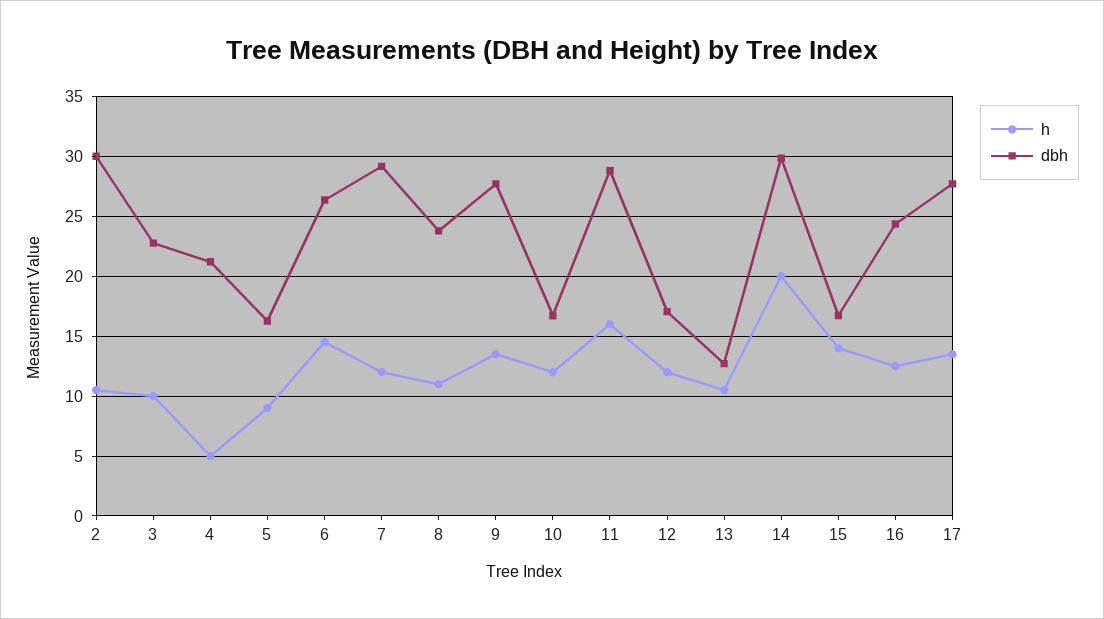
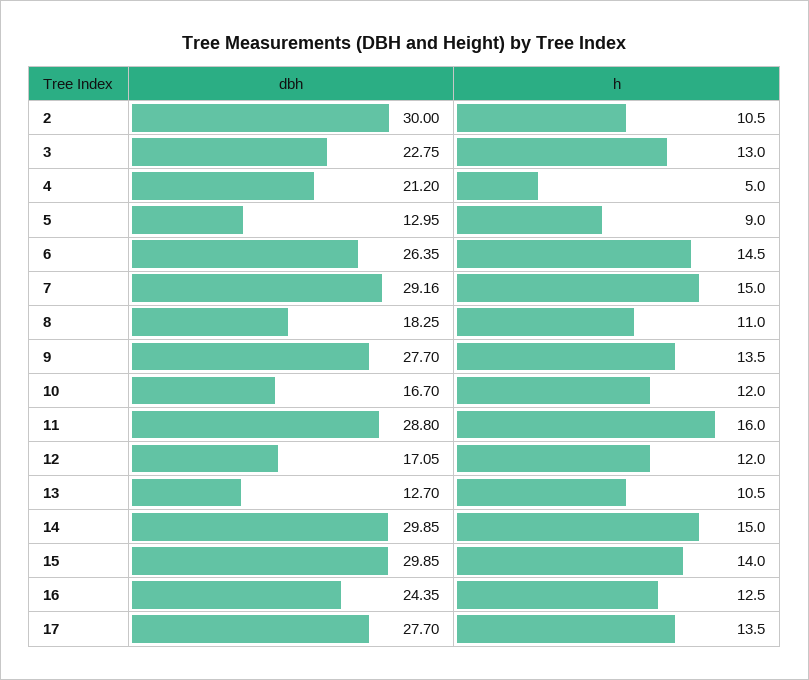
  {
    "h": {
      "2": 10.5,
-     "3": 10,
+     "3": 13,
      "4": 5,
      "5": 9,
      "6": 14.5,
-     "7": 12,
+     "7": 15,
      "8": 11,
      "9": 13.5,
      "10": 12,
      "11": 16,
      "12": 12,
      "13": 10.5,
-     "14": 20,
+     "14": 15,
      "15": 14,
      "16": 12.5,
      "17": 13.5
    },
    "dbh": {
      "2": 30,
      "3": 22.75,
      "4": 21.2,
-     "5": 16,
+     "5": 12.95,
      "6": 26.35,
      "7": 29.16,
-     "8": 24,
+     "8": 18.25,
      "9": 27.7,
      "10": 16.7,
      "11": 28.8,
      "12": 17.05,
      "13": 12.7,
      "14": 29.85,
-     "15": 17,
+     "15": 29.85,
      "16": 24.35,
      "17": 27.7
    }
  }

